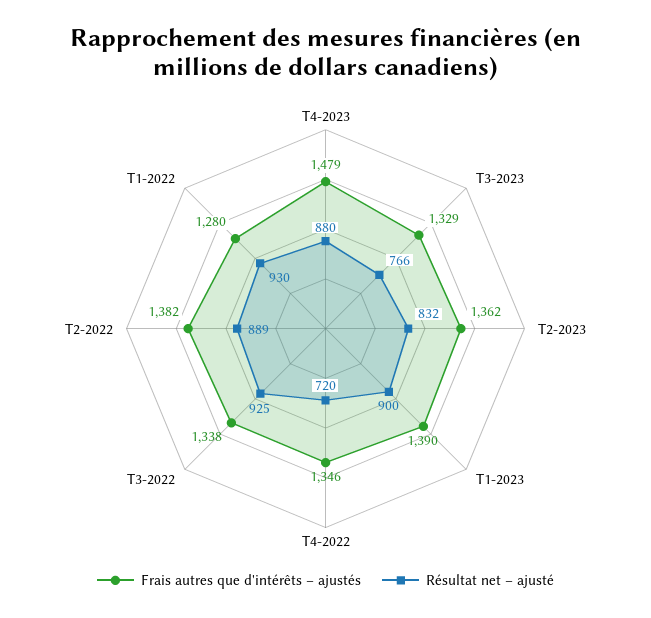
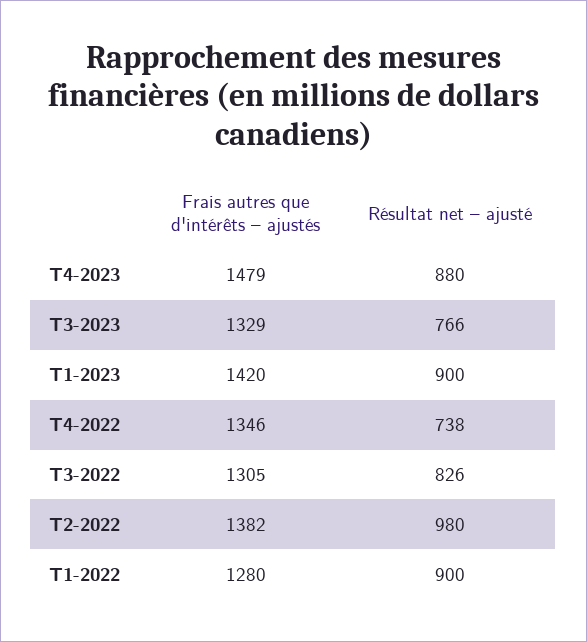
  {
    "Frais autres que d'intérêts – ajustés": {
      "T4-2023": 1479,
      "T3-2023": 1329,
-     "T2-2023": 1362,
-     "T1-2023": 1390,
+     "T1-2023": 1420,
      "T4-2022": 1346,
-     "T3-2022": 1338,
+     "T3-2022": 1305,
      "T2-2022": 1382,
      "T1-2022": 1280
    },
    "Résultat net – ajusté": {
      "T4-2023": 880,
      "T3-2023": 766,
-     "T2-2023": 832,
      "T1-2023": 900,
-     "T4-2022": 720,
+     "T4-2022": 738,
-     "T3-2022": 925,
+     "T3-2022": 826,
-     "T2-2022": 889,
+     "T2-2022": 980,
-     "T1-2022": 930
+     "T1-2022": 900
    }
  }

